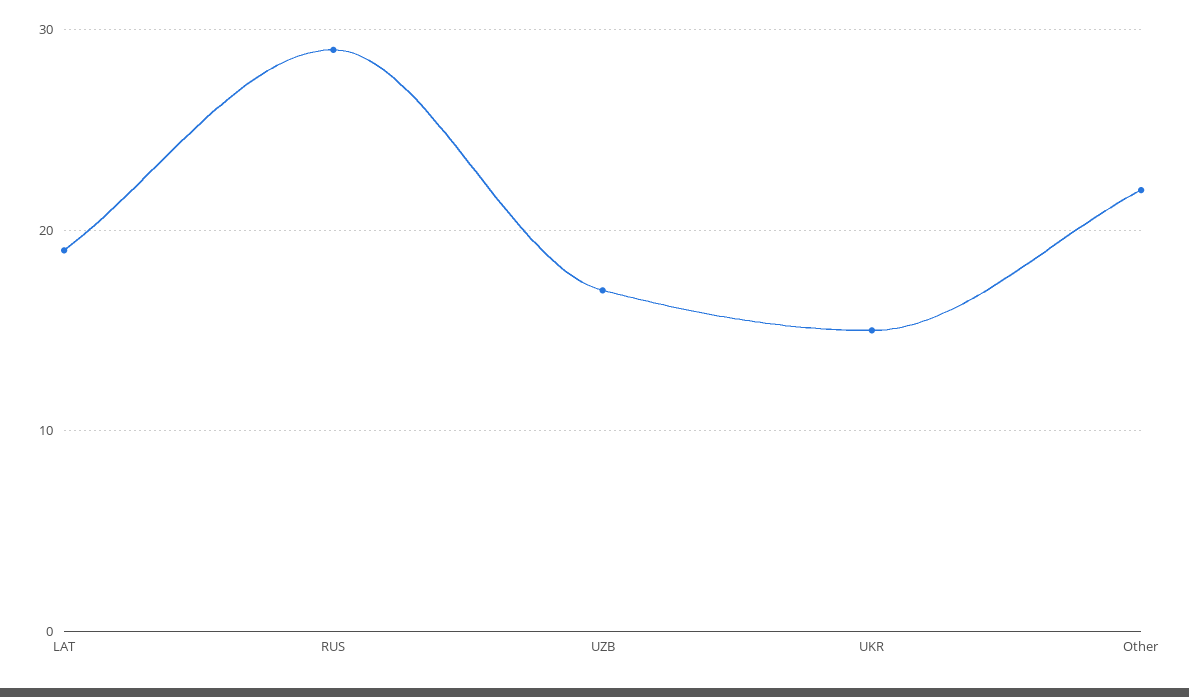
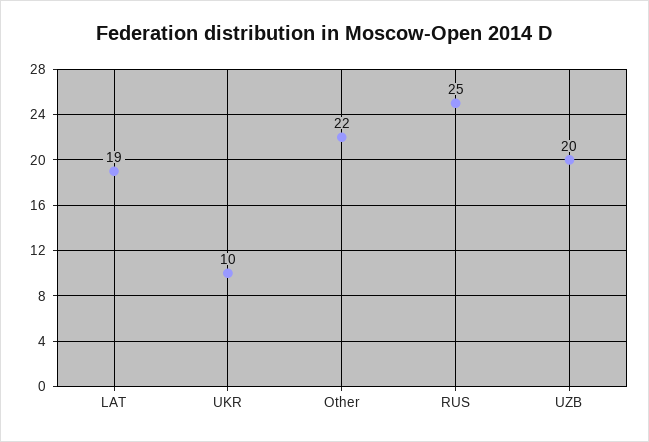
  {
    "LAT": 19,
-   "RUS": 29,
+   "RUS": 25,
-   "UZB": 17,
+   "UZB": 20,
-   "UKR": 15,
+   "UKR": 10,
    "Other": 22
  }

